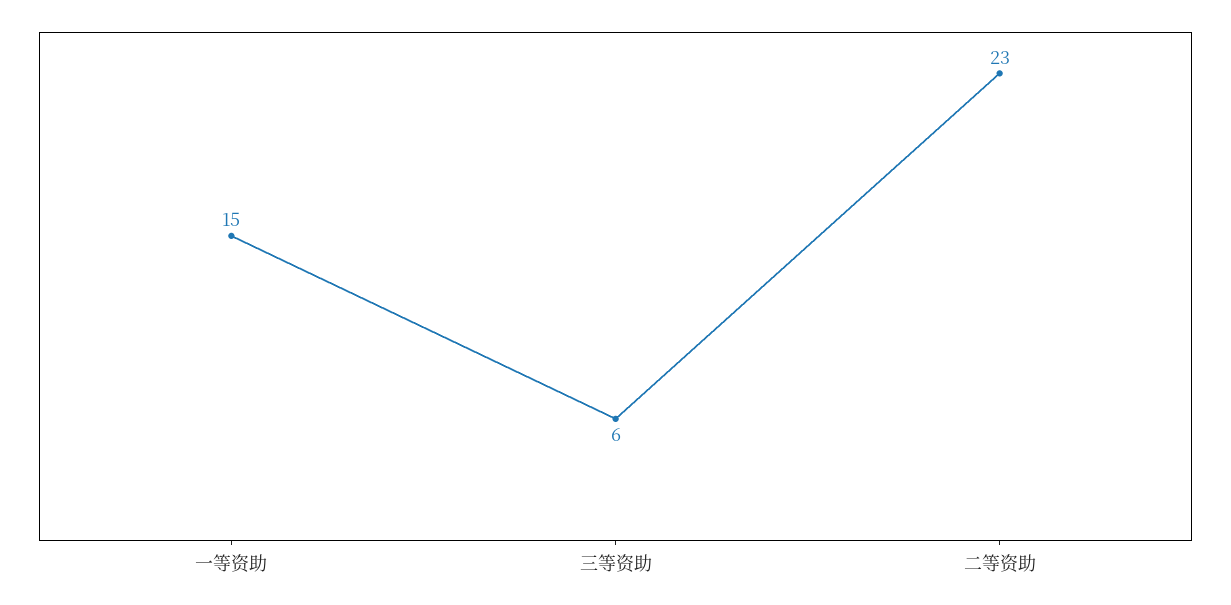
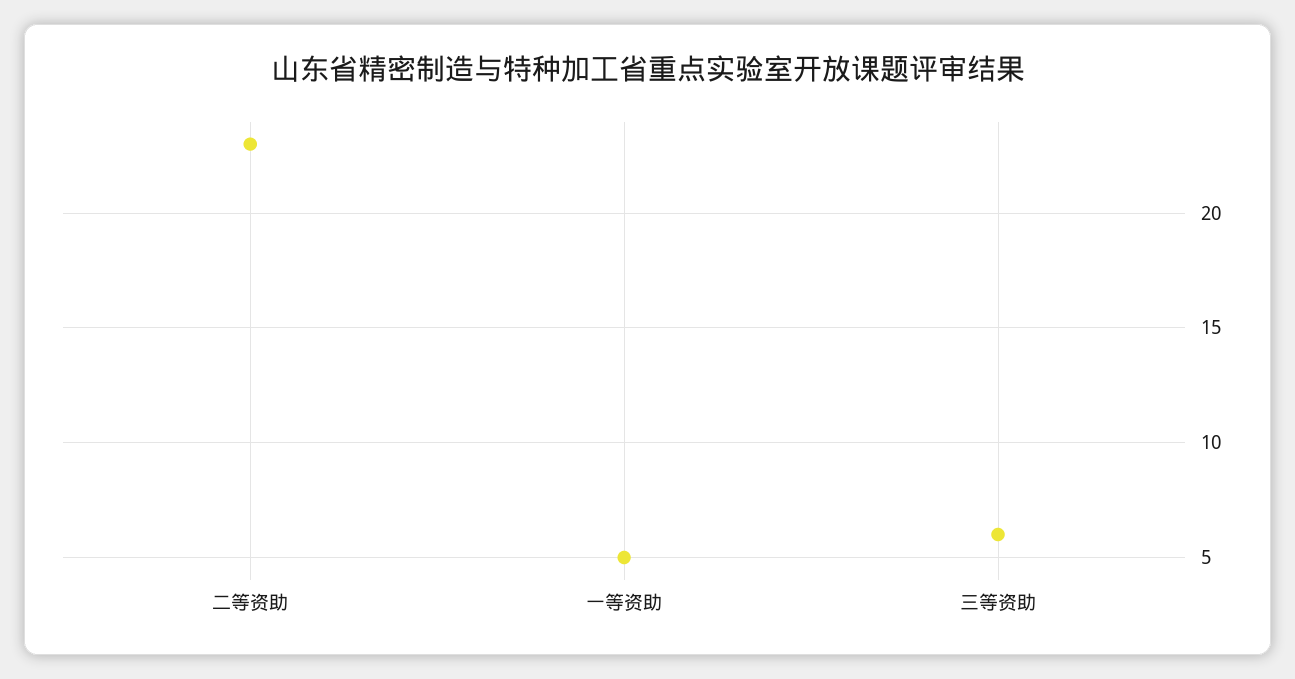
  {
-   "一等资助": 15,
+   "一等资助": 5,
    "三等资助": 6,
    "二等资助": 23
  }

